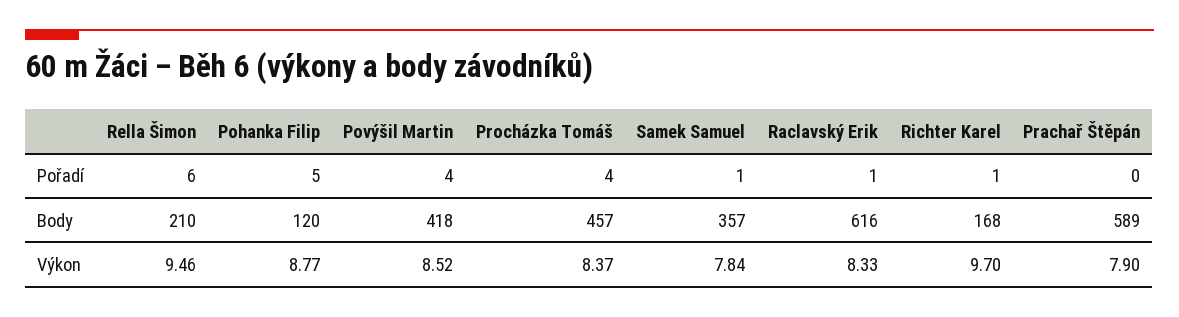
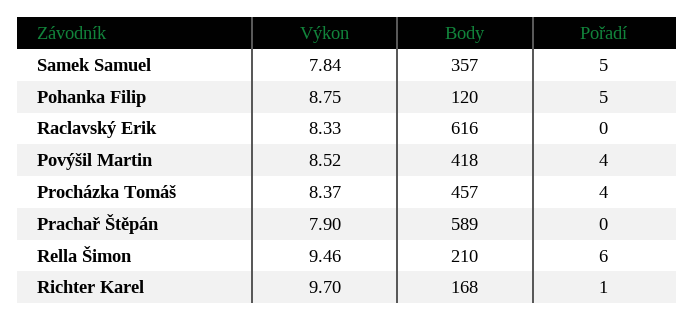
  {
    "Rella Šimon": {
      "Pořadí": 6,
      "Body": 210,
      "Výkon": 9.46
    },
    "Pohanka Filip": {
      "Pořadí": 5,
      "Body": 120,
-     "Výkon": 8.77
+     "Výkon": 8.75
    },
    "Povýšil Martin": {
      "Pořadí": 4,
      "Body": 418,
      "Výkon": 8.52
    },
    "Procházka Tomáš": {
      "Pořadí": 4,
      "Body": 457,
      "Výkon": 8.37
    },
    "Samek Samuel": {
-     "Pořadí": 1,
+     "Pořadí": 5,
      "Body": 357,
      "Výkon": 7.84
    },
    "Raclavský Erik": {
-     "Pořadí": 1,
+     "Pořadí": 0,
      "Body": 616,
      "Výkon": 8.33
    },
    "Richter Karel": {
      "Pořadí": 1,
      "Body": 168,
      "Výkon": 9.7
    },
    "Prachař Štěpán": {
      "Pořadí": 0,
      "Body": 589,
      "Výkon": 7.9
    }
  }

